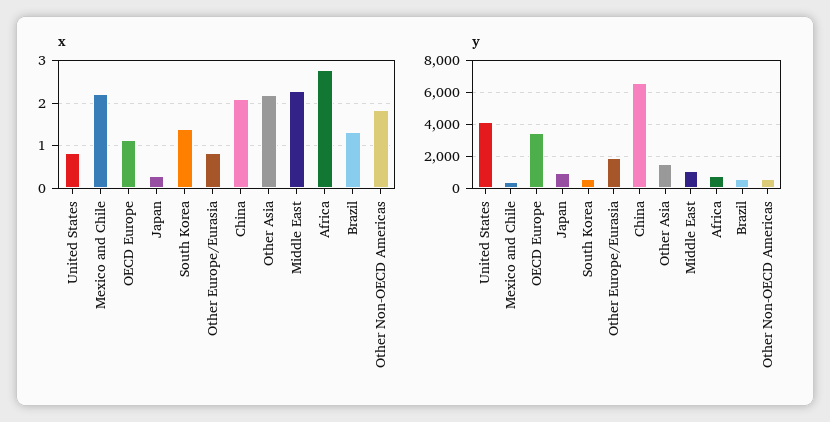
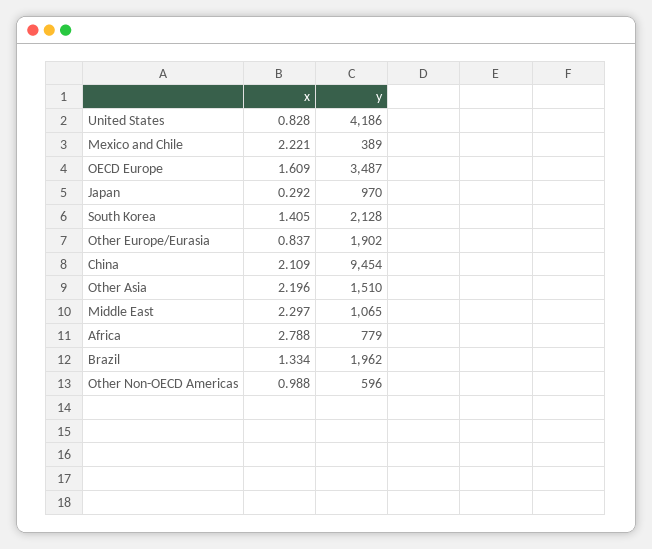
  {
    "x": {
      "United States": 0.828,
      "Mexico and Chile": 2.221,
-     "OECD Europe": 1.2,
+     "OECD Europe": 1.609,
      "Japan": 0.292,
      "South Korea": 1.405,
      "Other Europe/Eurasia": 0.837,
      "China": 2.109,
      "Other Asia": 2.196,
      "Middle East": 2.297,
      "Africa": 2.788,
      "Brazil": 1.334,
-     "Other Non-OECD Americas": 1.8
+     "Other Non-OECD Americas": 0.988
    },
    "y": {
      "United States": 4186,
      "Mexico and Chile": 389,
      "OECD Europe": 3487,
      "Japan": 970,
-     "South Korea": 500,
+     "South Korea": 2128,
      "Other Europe/Eurasia": 1902,
-     "China": 6500,
+     "China": 9454,
      "Other Asia": 1510,
      "Middle East": 1065,
      "Africa": 779,
-     "Brazil": 500,
+     "Brazil": 1962,
      "Other Non-OECD Americas": 596
    }
  }

